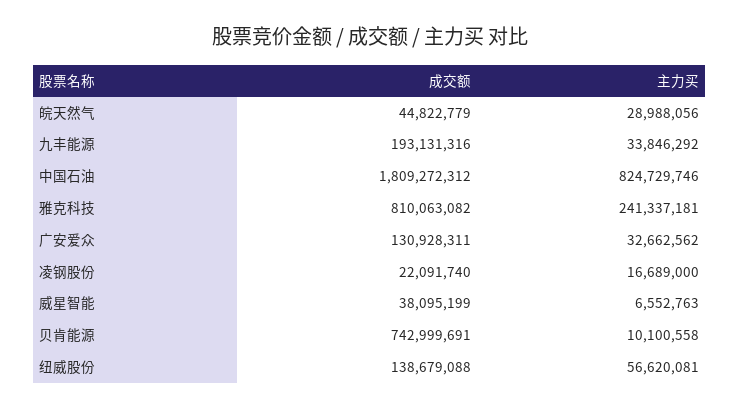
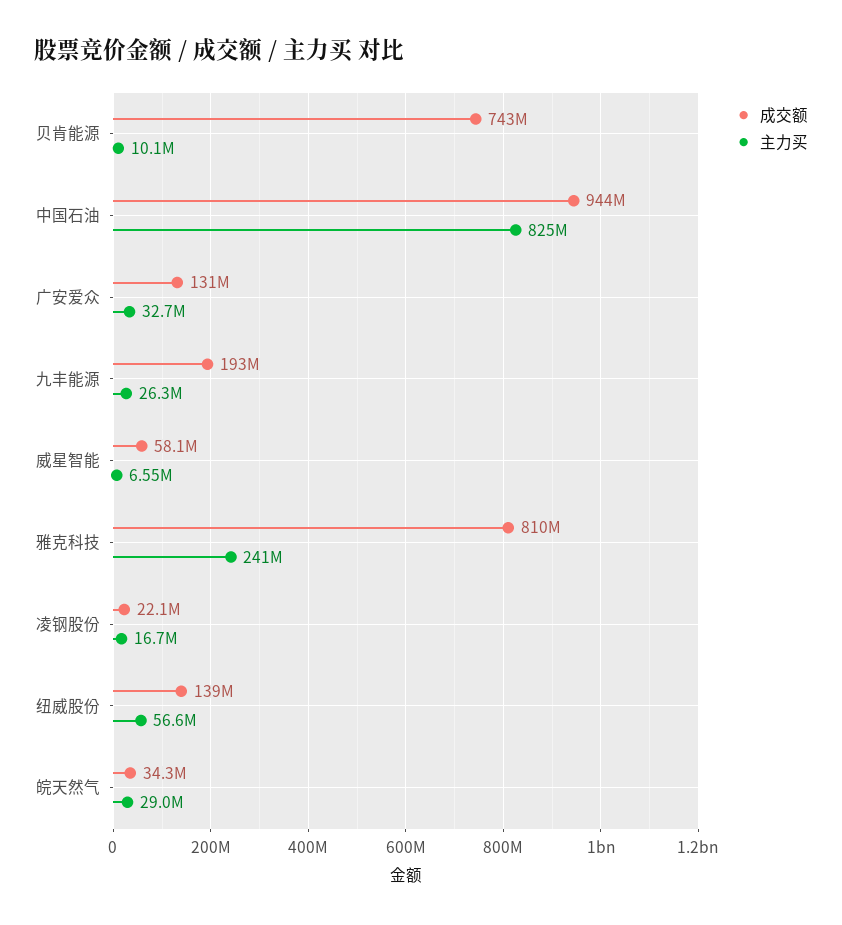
  {
    "成交额": {
-     "皖天然气": 44822779,
+     "皖天然气": 34300000,
      "九丰能源": 193131316,
-     "中国石油": 1809272312,
+     "中国石油": 944000000,
      "雅克科技": 810063082,
      "广安爱众": 130928311,
      "凌钢股份": 22091740,
-     "威星智能": 38095199,
+     "威星智能": 58100000,
      "贝肯能源": 742999691,
      "纽威股份": 138679088
    },
    "主力买": {
      "皖天然气": 28988056,
-     "九丰能源": 33846292,
+     "九丰能源": 26300000,
      "中国石油": 824729746,
      "雅克科技": 241337181,
      "广安爱众": 32662562,
      "凌钢股份": 16689000,
      "威星智能": 6552763,
      "贝肯能源": 10100558,
      "纽威股份": 56620081
    }
  }

